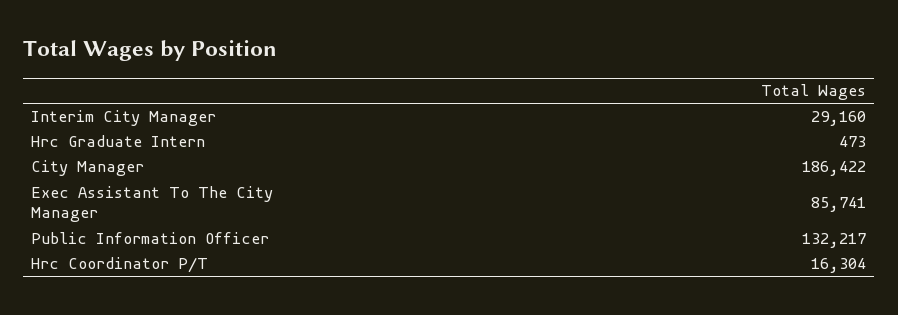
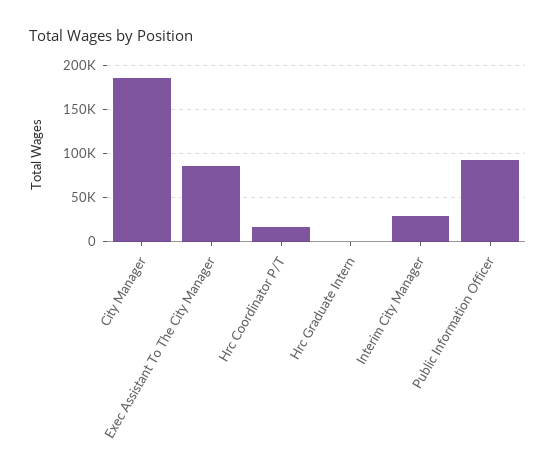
  {
    "Interim City Manager": 29160,
    "Hrc Graduate Intern": 473,
    "City Manager": 186422,
    "Exec Assistant To The City Manager": 85741,
-   "Public Information Officer": 132217,
+   "Public Information Officer": 90000,
    "Hrc Coordinator P/T": 16304
  }

